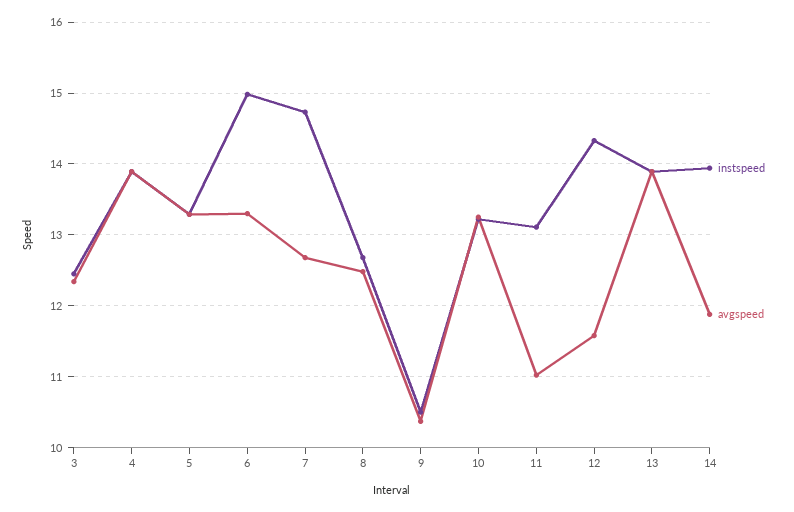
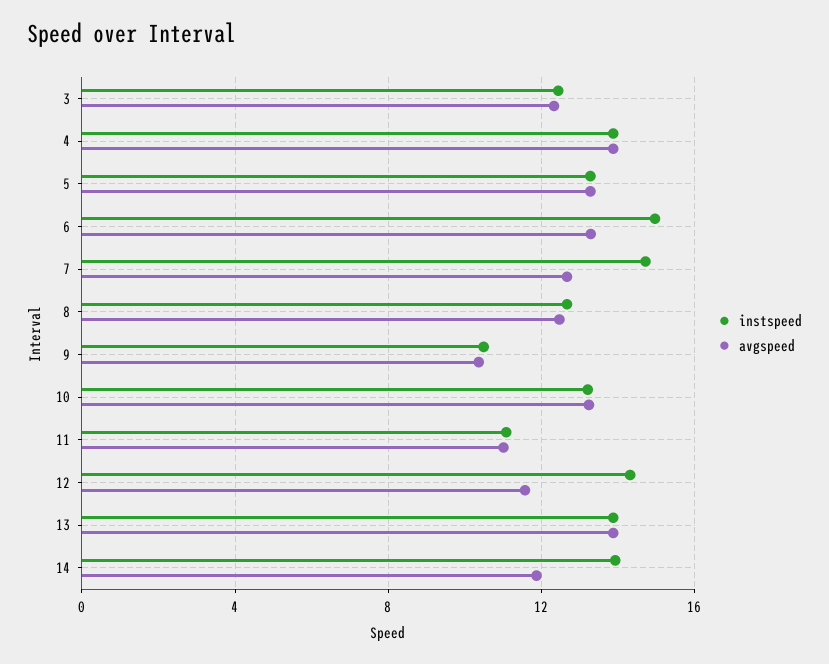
  {
    "instspeed": {
      "3": 12.5,
      "4": 13.9,
      "5": 13.3,
      "6": 15,
      "7": 14.7,
      "8": 12.7,
      "9": 10.5,
      "10": 13.2,
-     "11": 13.1,
+     "11": 11,
      "12": 14.3,
      "13": 13.9,
      "14": 13.9
    },
    "avgspeed": {
      "3": 12.3,
      "4": 13.9,
      "5": 13.3,
      "6": 13.3,
      "7": 12.7,
      "8": 12.5,
      "9": 10.4,
      "10": 13.3,
      "11": 11,
      "12": 11.6,
      "13": 13.9,
      "14": 11.9
    }
  }

